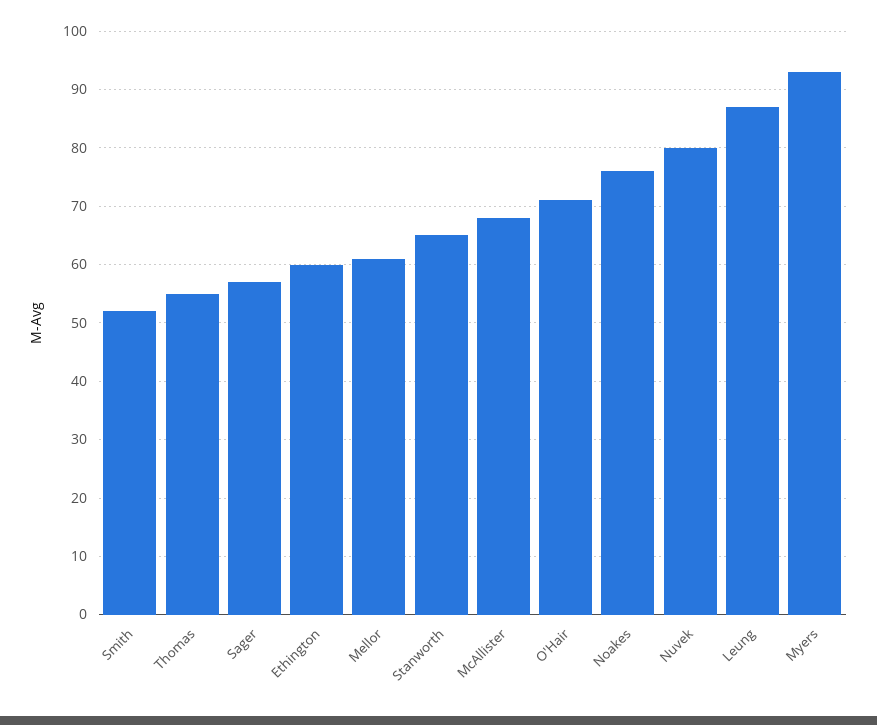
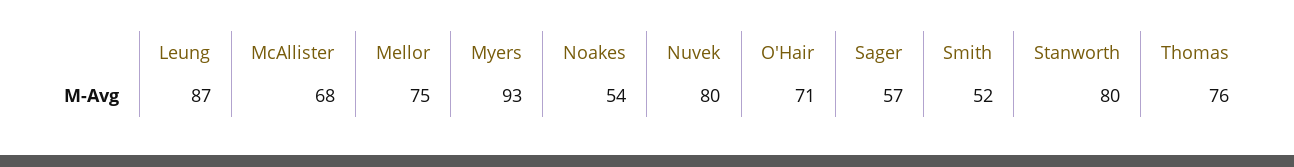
  {
    "Smith": 52,
-   "Thomas": 55,
+   "Thomas": 76,
    "Sager": 57,
-   "Ethington": 60,
-   "Mellor": 60,
+   "Mellor": 75,
-   "Stanworth": 65,
+   "Stanworth": 80,
    "McAllister": 68,
    "O'Hair": 71,
-   "Noakes": 75,
+   "Noakes": 54,
    "Nuvek": 80,
    "Leung": 87,
    "Myers": 93
  }

